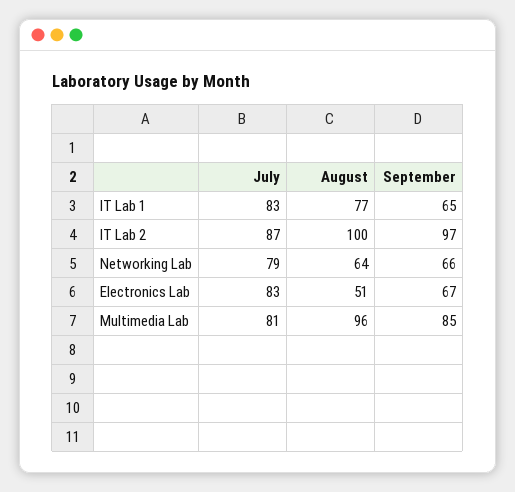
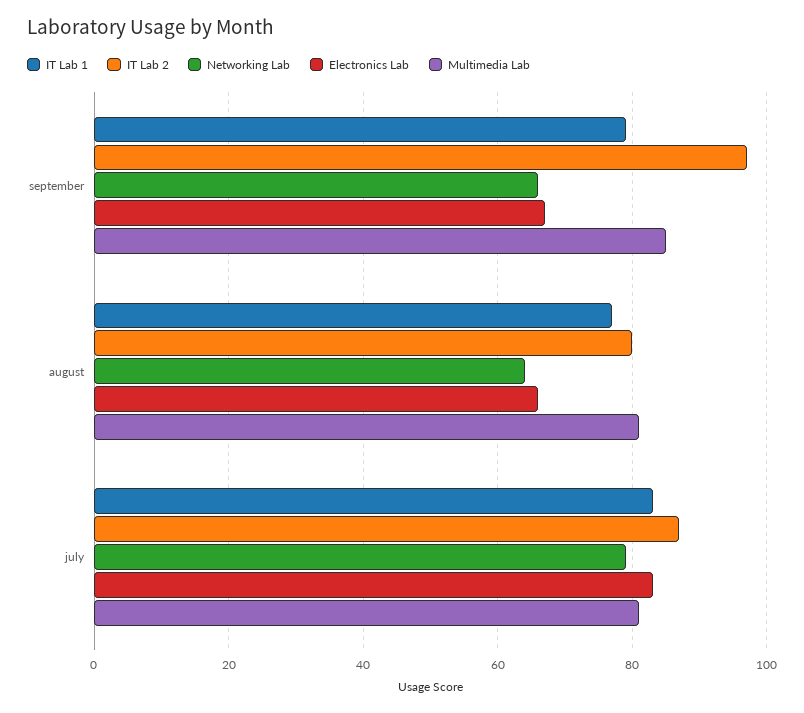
  {
    "IT Lab 1": {
      "July": 83,
      "August": 77,
-     "September": 65
+     "September": 80
    },
    "IT Lab 2": {
      "July": 87,
-     "August": 100,
+     "August": 80,
      "September": 97
    },
    "Networking Lab": {
      "July": 79,
      "August": 64,
      "September": 66
    },
    "Electronics Lab": {
      "July": 83,
-     "August": 51,
+     "August": 65,
      "September": 67
    },
    "Multimedia Lab": {
      "July": 81,
-     "August": 96,
+     "August": 80,
      "September": 85
    }
  }

